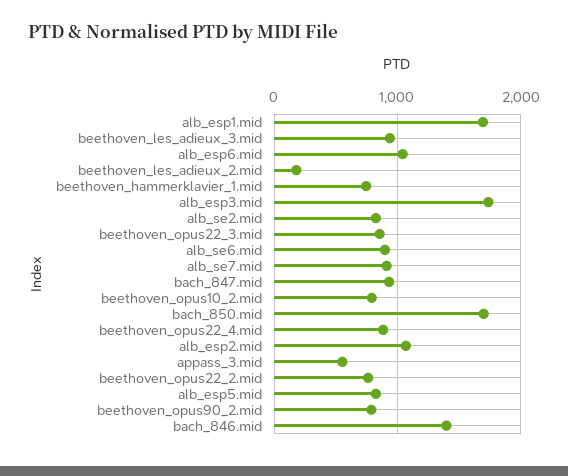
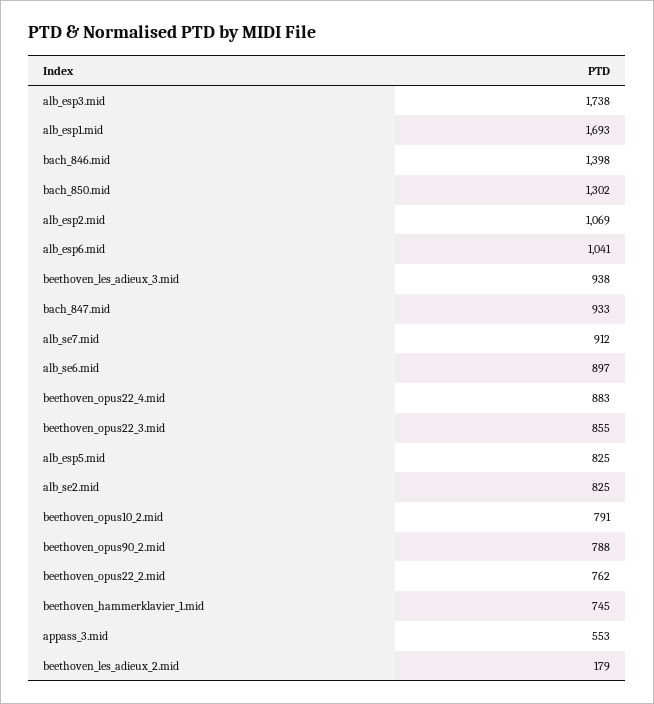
  {
    "alb_esp1.mid": 1693,
    "beethoven_les_adieux_3.mid": 938,
    "alb_esp6.mid": 1041,
    "beethoven_les_adieux_2.mid": 179,
    "beethoven_hammerklavier_1.mid": 745,
    "alb_esp3.mid": 1738,
    "alb_se2.mid": 825,
    "beethoven_opus22_3.mid": 855,
    "alb_se6.mid": 897,
    "alb_se7.mid": 912,
    "bach_847.mid": 933,
    "beethoven_opus10_2.mid": 791,
-   "bach_850.mid": 1700,
+   "bach_850.mid": 1302,
    "beethoven_opus22_4.mid": 883,
    "alb_esp2.mid": 1069,
    "appass_3.mid": 553,
    "beethoven_opus22_2.mid": 762,
    "alb_esp5.mid": 825,
    "beethoven_opus90_2.mid": 788,
    "bach_846.mid": 1398
  }

